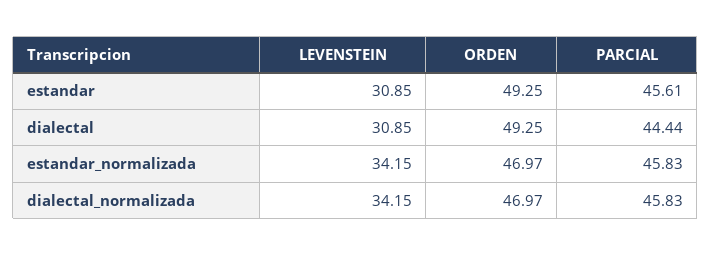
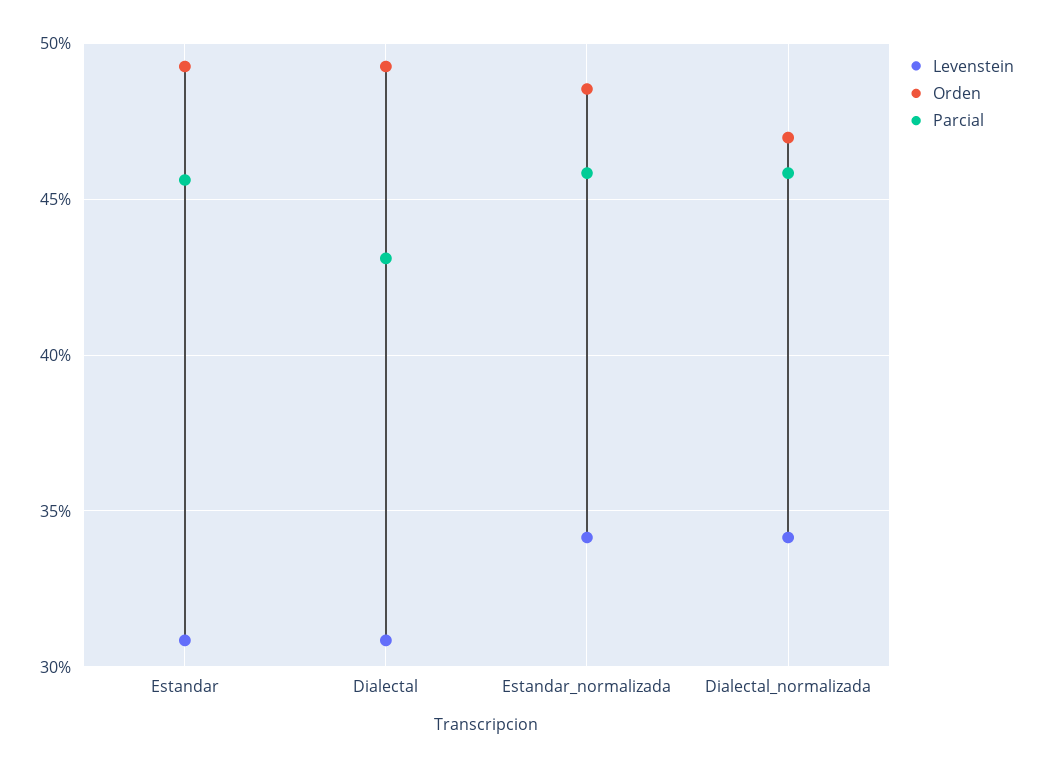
  {
    "LEVENSTEIN": {
      "estandar": 30.85,
      "dialectal": 30.85,
      "estandar_normalizada": 34.15,
      "dialectal_normalizada": 34.15
    },
    "ORDEN": {
      "estandar": 49.25,
      "dialectal": 49.25,
-     "estandar_normalizada": 46.97,
+     "estandar_normalizada": 48.5,
      "dialectal_normalizada": 46.97
    },
    "PARCIAL": {
      "estandar": 45.61,
-     "dialectal": 44.44,
+     "dialectal": 43,
      "estandar_normalizada": 45.83,
      "dialectal_normalizada": 45.83
    }
  }

